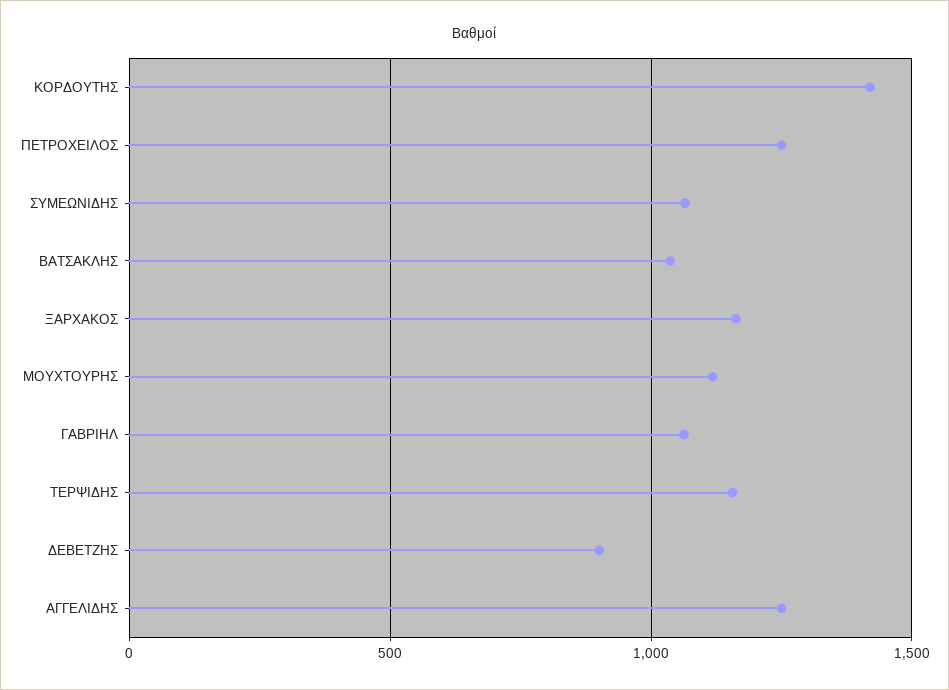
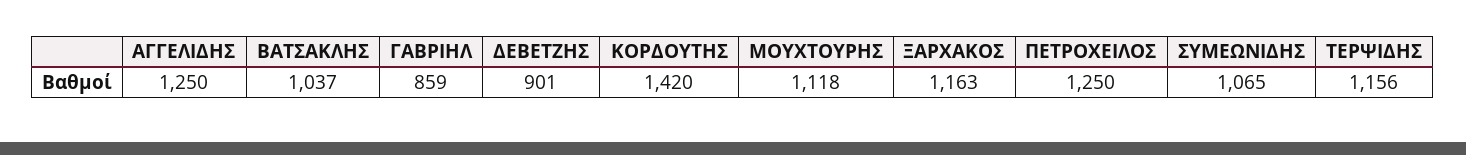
  {
    "ΚΟΡΔΟΥΤΗΣ": 1420,
    "ΠΕΤΡΟΧΕΙΛΟΣ": 1250,
    "ΣΥΜΕΩΝΙΔΗΣ": 1065,
    "ΒΑΤΣΑΚΛΗΣ": 1037,
    "ΞΑΡΧΑΚΟΣ": 1163,
    "ΜΟΥΧΤΟΥΡΗΣ": 1118,
-   "ΓΑΒΡΙΗΛ": 1050,
+   "ΓΑΒΡΙΗΛ": 859,
    "ΤΕΡΨΙΔΗΣ": 1156,
    "ΔΕΒΕΤΖΗΣ": 901,
    "ΑΓΓΕΛΙΔΗΣ": 1250
  }

